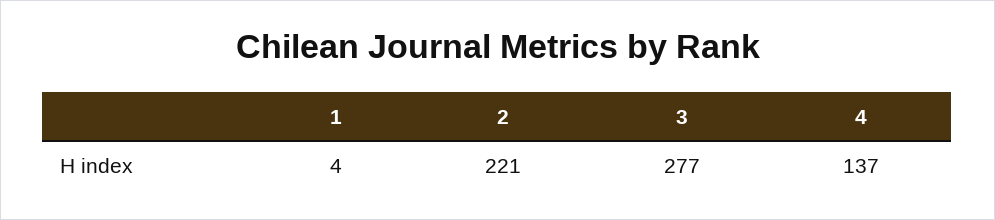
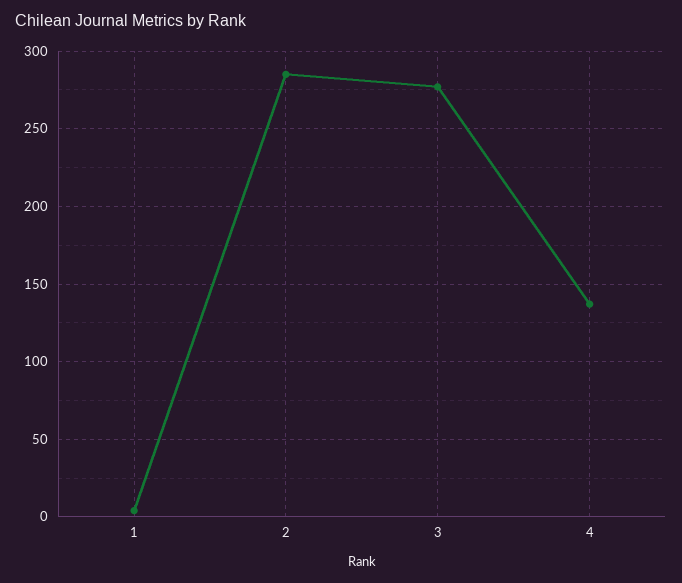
  {
    "1": 4,
-   "2": 221,
+   "2": 285,
    "3": 277,
    "4": 137
  }

